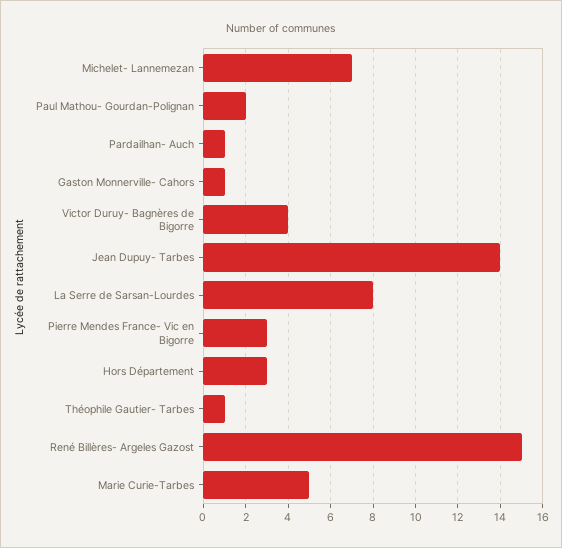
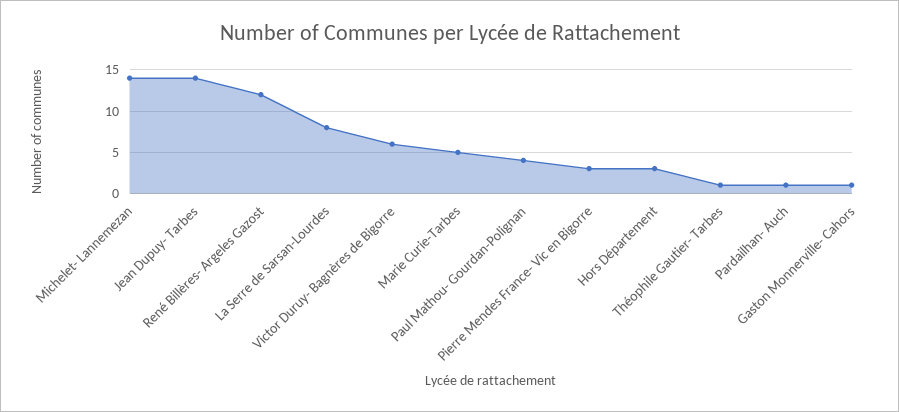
  {
-   "Michelet- Lannemezan": 7,
+   "Michelet- Lannemezan": 14,
-   "Paul Mathou- Gourdan-Polignan": 2,
+   "Paul Mathou- Gourdan-Polignan": 4,
    "Pardailhan- Auch": 1,
    "Gaston Monnerville- Cahors": 1,
-   "Victor Duruy- Bagnères de Bigorre": 4,
+   "Victor Duruy- Bagnères de Bigorre": 6,
    "Jean Dupuy- Tarbes": 14,
    "La Serre de Sarsan-Lourdes": 8,
    "Pierre Mendes France- Vic en Bigorre": 3,
    "Hors Département": 3,
    "Théophile Gautier- Tarbes": 1,
-   "René Billères- Argeles Gazost": 15,
+   "René Billères- Argeles Gazost": 12,
    "Marie Curie-Tarbes": 5
  }

